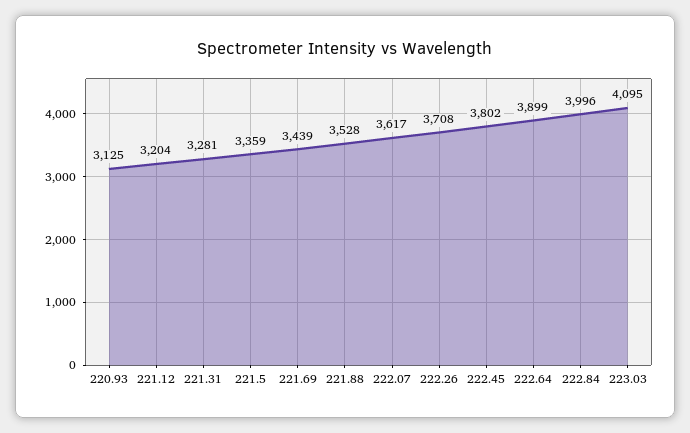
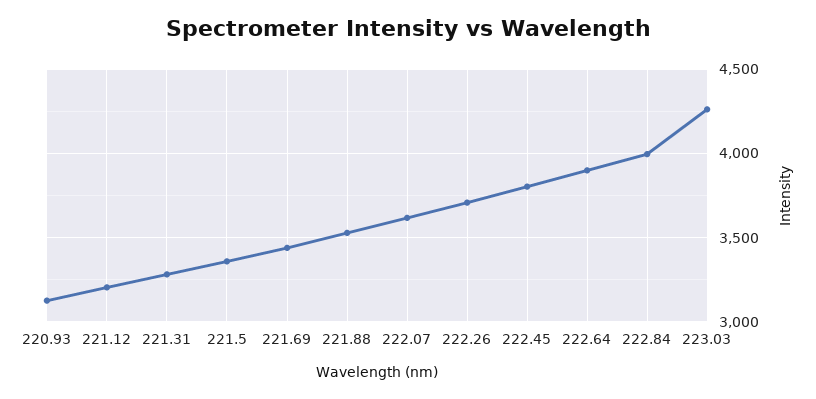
  {
    "220.93": 3125,
    "221.12": 3204,
    "221.31": 3281,
    "221.5": 3359,
    "221.69": 3439,
    "221.88": 3528,
    "222.07": 3617,
    "222.26": 3708,
    "222.45": 3802,
    "222.64": 3899,
    "222.84": 3996,
-   "223.03": 4095
+   "223.03": 4250
  }

